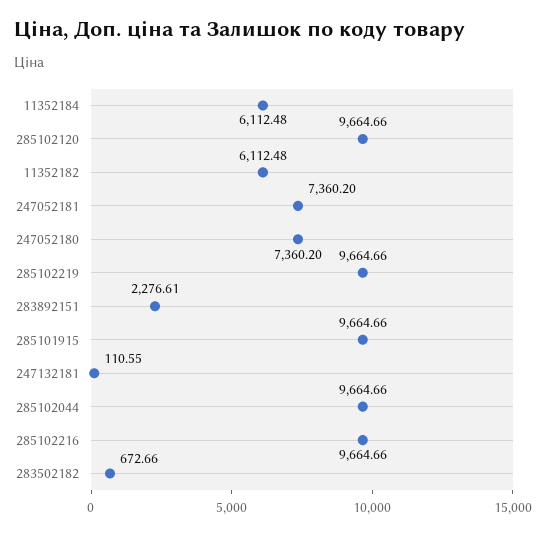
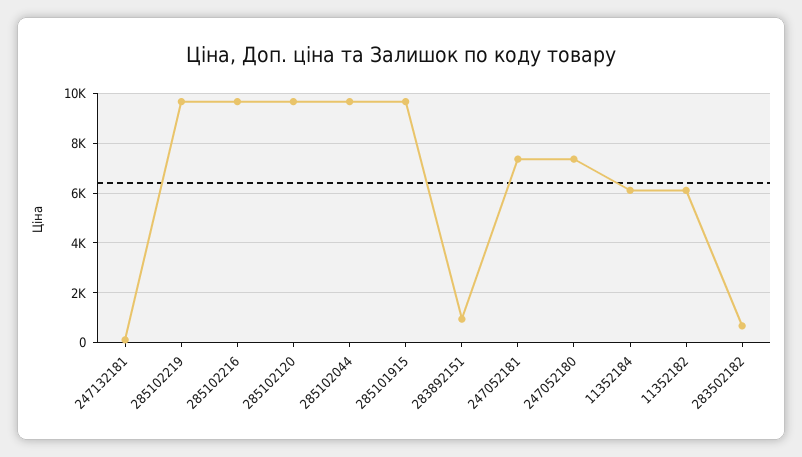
  {
    "11352184": 6112.48,
    "285102120": 9664.66,
    "11352182": 6112.48,
    "247052181": 7360.2,
    "247052180": 7360.2,
    "285102219": 9664.66,
-   "283892151": 2276.61,
+   "283892151": 1000,
    "285101915": 9664.66,
    "247132181": 110.55,
    "285102044": 9664.66,
    "285102216": 9664.66,
    "283502182": 672.66
  }

